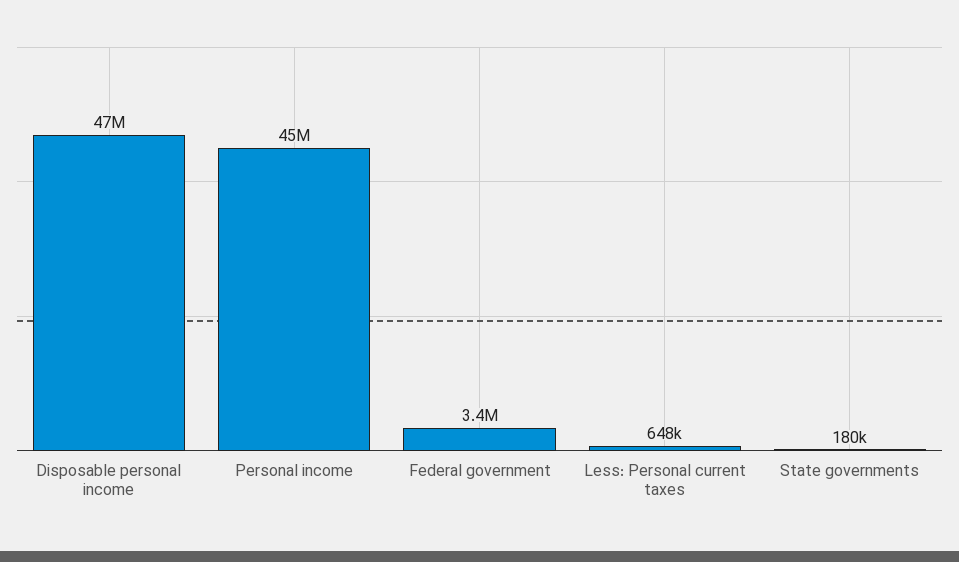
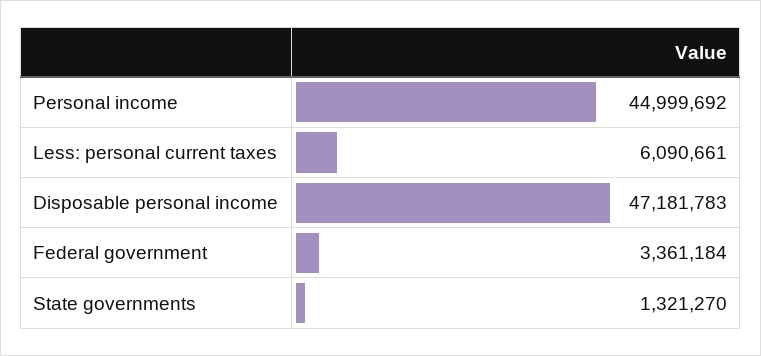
  {
    "Disposable personal income": 47181783,
    "Personal income": 44999692,
    "Federal government": 3361184,
-   "Less: Personal current taxes": 648000,
+   "Less: Personal current taxes": 6090661,
-   "State governments": 180000
+   "State governments": 1321270
  }

